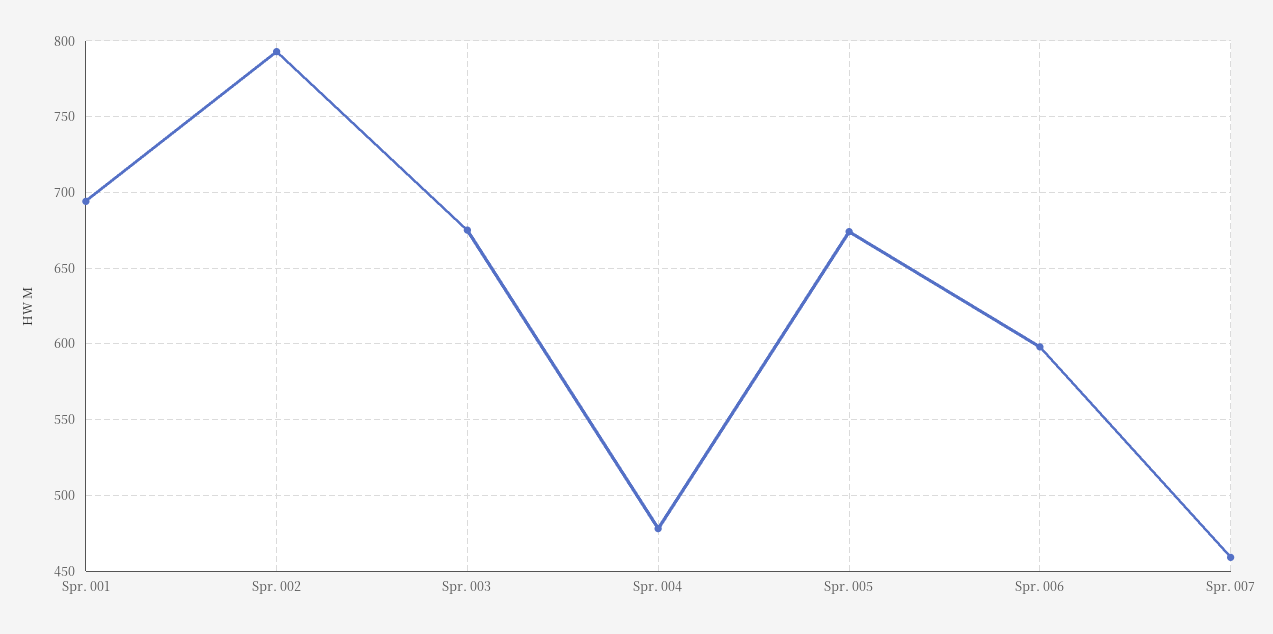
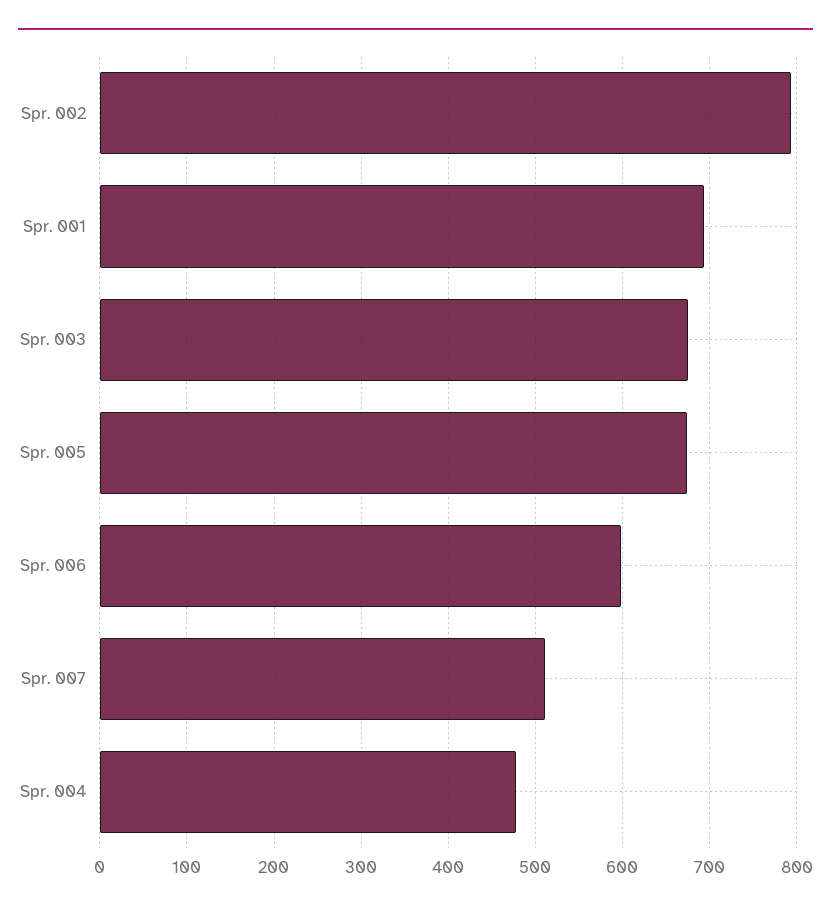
  {
    "Spr. 001": 695,
    "Spr. 002": 795,
    "Spr. 003": 675,
    "Spr. 004": 480,
    "Spr. 005": 675,
    "Spr. 006": 600,
-   "Spr. 007": 460
+   "Spr. 007": 510
  }

